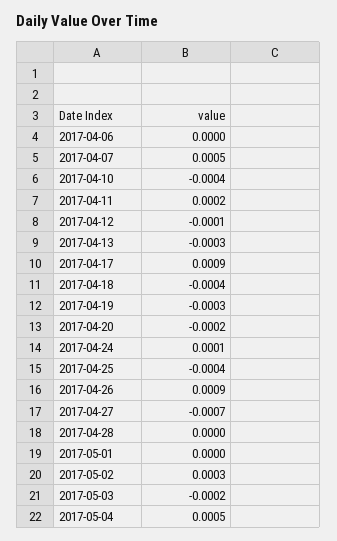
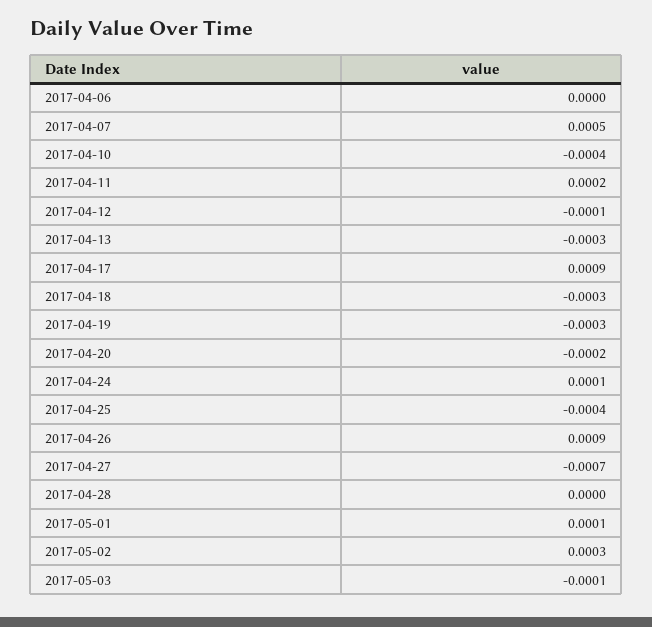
  {
    "2017-04-06": 0,
    "2017-04-07": 0.0005,
    "2017-04-10": -0.0004,
    "2017-04-11": 0.0002,
    "2017-04-12": -0.0001,
    "2017-04-13": -0.0003,
    "2017-04-17": 0.0009,
-   "2017-04-18": -0.0004,
+   "2017-04-18": -0.0003,
    "2017-04-19": -0.0003,
    "2017-04-20": -0.0002,
    "2017-04-24": 0.0001,
    "2017-04-25": -0.0004,
    "2017-04-26": 0.0009,
    "2017-04-27": -0.0007,
    "2017-04-28": 0,
-   "2017-05-01": 0,
+   "2017-05-01": 0.0001,
    "2017-05-02": 0.0003,
-   "2017-05-03": -0.0002,
+   "2017-05-03": -0.0001
-   "2017-05-04": 0.0005
  }

